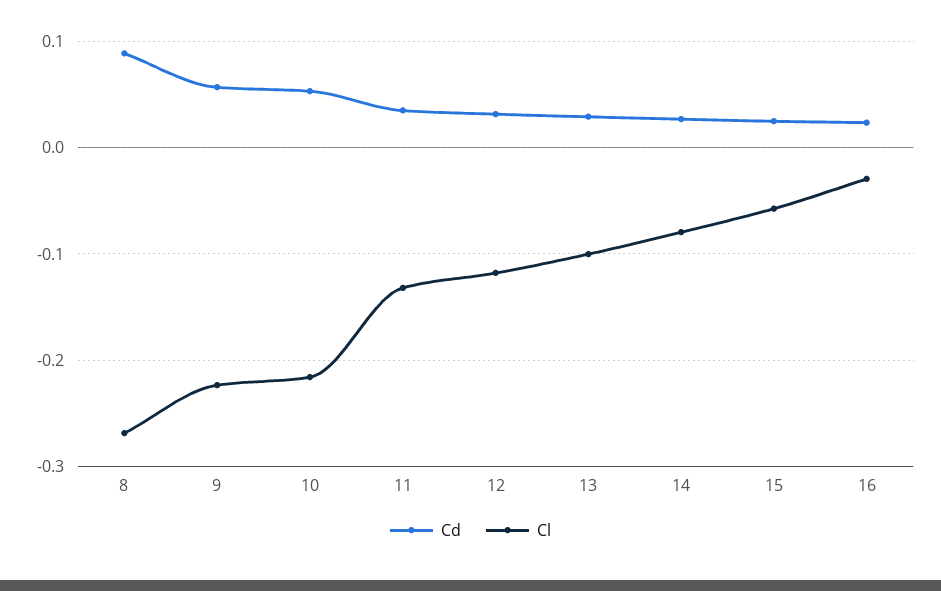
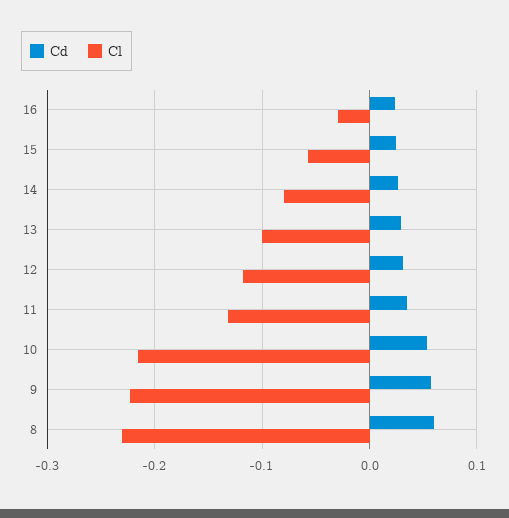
  {
    "Cd": {
-     "8": 0.09,
+     "8": 0.06,
      "9": 0.06,
      "10": 0.05,
      "11": 0.04,
      "12": 0.03,
      "13": 0.03,
      "14": 0.03,
      "15": 0.02,
      "16": 0.02
    },
    "Cl": {
-     "8": -0.27,
+     "8": -0.23,
      "9": -0.22,
      "10": -0.22,
      "11": -0.13,
      "12": -0.12,
      "13": -0.1,
      "14": -0.08,
      "15": -0.06,
      "16": -0.03
    }
  }

